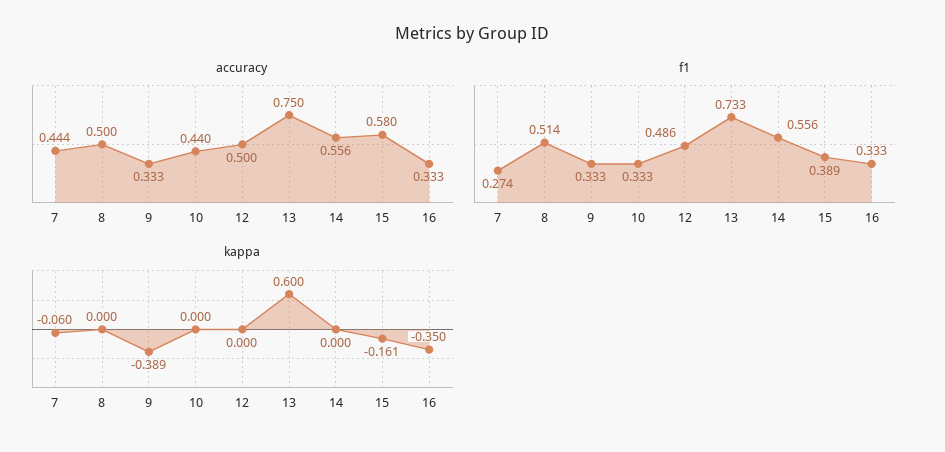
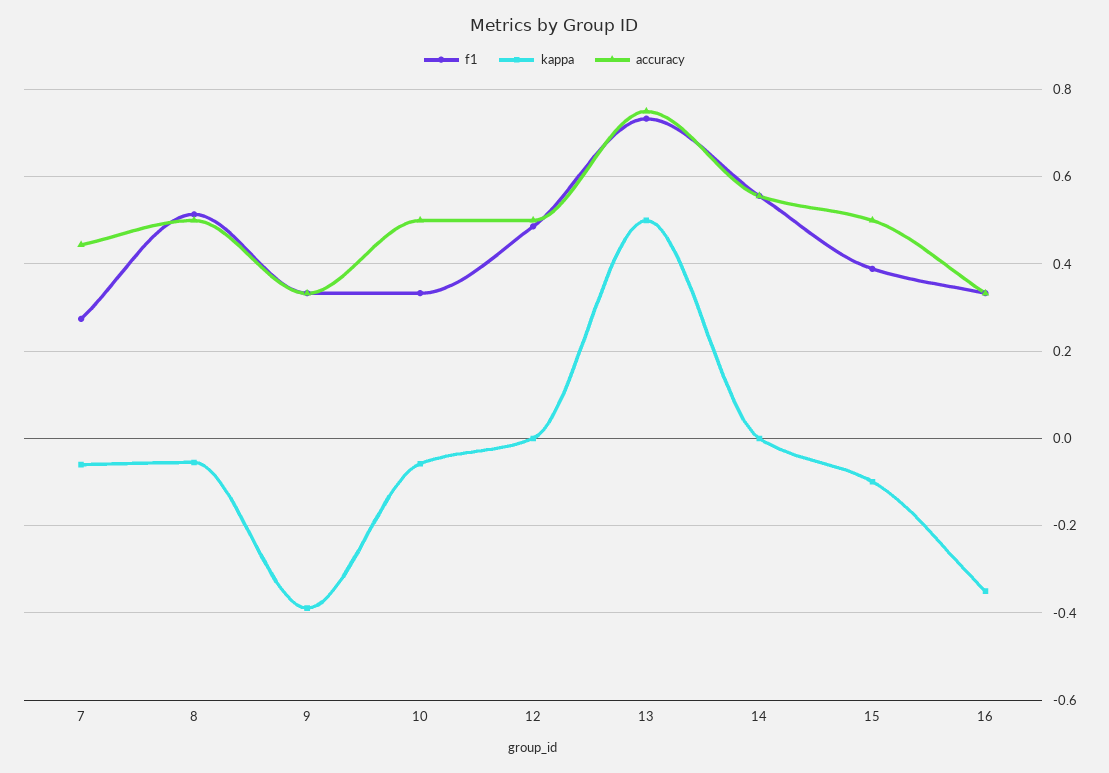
  {
    "accuracy": {
      "7": 0.444,
      "8": 0.5,
      "9": 0.333,
-     "10": 0.44,
+     "10": 0.5,
      "12": 0.5,
      "13": 0.75,
      "14": 0.556,
-     "15": 0.58,
+     "15": 0.5,
      "16": 0.333
    },
    "f1": {
      "7": 0.274,
      "8": 0.514,
      "9": 0.333,
      "10": 0.333,
      "12": 0.486,
      "13": 0.733,
      "14": 0.556,
      "15": 0.389,
      "16": 0.333
    },
    "kappa": {
      "7": -0.06,
-     "8": 0,
+     "8": -0.06,
      "9": -0.389,
-     "10": 0,
+     "10": -0.06,
      "12": 0,
-     "13": 0.6,
+     "13": 0.5,
      "14": 0,
-     "15": -0.161,
+     "15": -0.1,
      "16": -0.35
    }
  }

